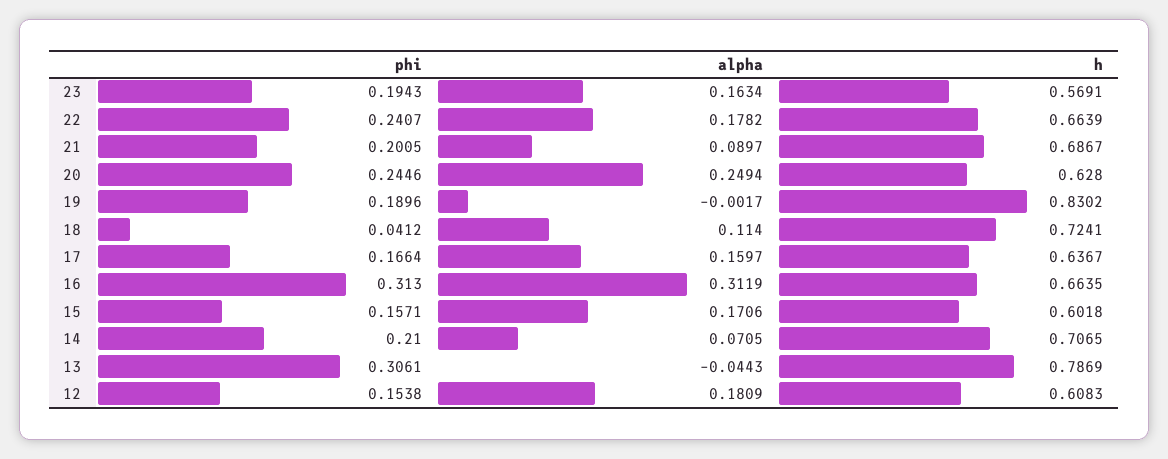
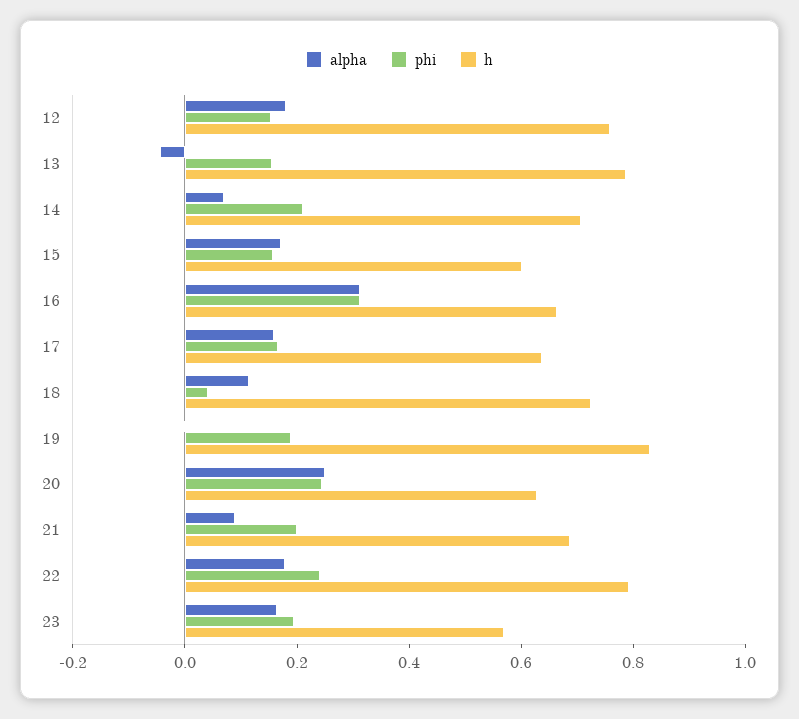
  {
    "phi": {
      "23": 0.1943,
      "22": 0.2407,
      "21": 0.2005,
      "20": 0.2446,
      "19": 0.1896,
      "18": 0.0412,
      "17": 0.1664,
      "16": 0.313,
      "15": 0.1571,
      "14": 0.21,
-     "13": 0.3061,
+     "13": 0.15,
      "12": 0.1538
    },
    "alpha": {
      "23": 0.1634,
      "22": 0.1782,
      "21": 0.0897,
      "20": 0.2494,
      "19": -0.0017,
      "18": 0.114,
      "17": 0.1597,
      "16": 0.3119,
      "15": 0.1706,
      "14": 0.0705,
      "13": -0.0443,
      "12": 0.1809
    },
    "h": {
      "23": 0.5691,
-     "22": 0.6639,
+     "22": 0.8,
      "21": 0.6867,
      "20": 0.628,
      "19": 0.8302,
      "18": 0.7241,
      "17": 0.6367,
      "16": 0.6635,
      "15": 0.6018,
      "14": 0.7065,
      "13": 0.7869,
-     "12": 0.6083
+     "12": 0.75
    }
  }

